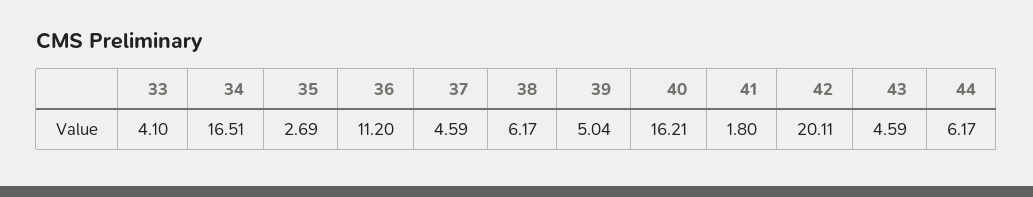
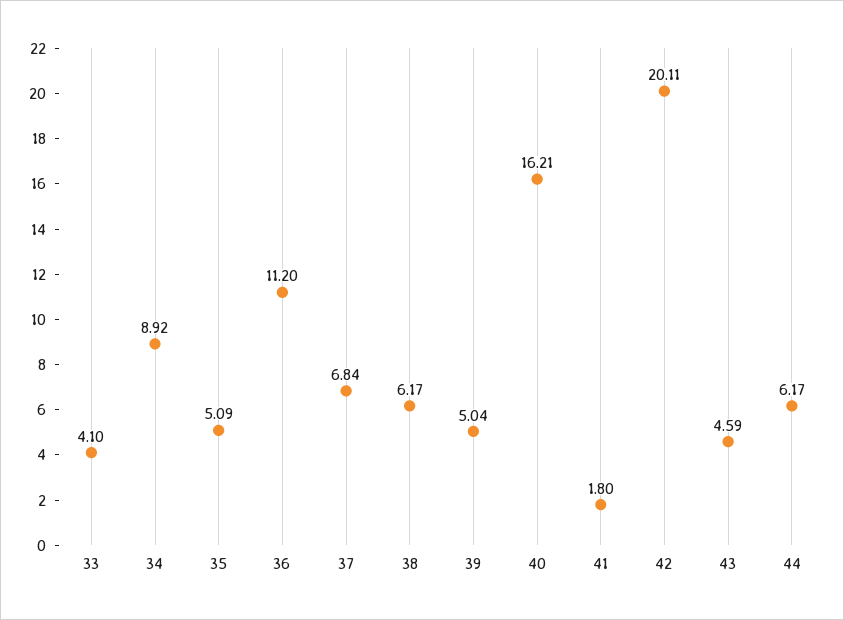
  {
    "33": 4.1,
-   "34": 16.51,
+   "34": 8.92,
-   "35": 2.69,
+   "35": 5.09,
    "36": 11.2,
-   "37": 4.59,
+   "37": 6.84,
    "38": 6.17,
    "39": 5.04,
    "40": 16.21,
    "41": 1.8,
    "42": 20.11,
    "43": 4.59,
    "44": 6.17
  }

